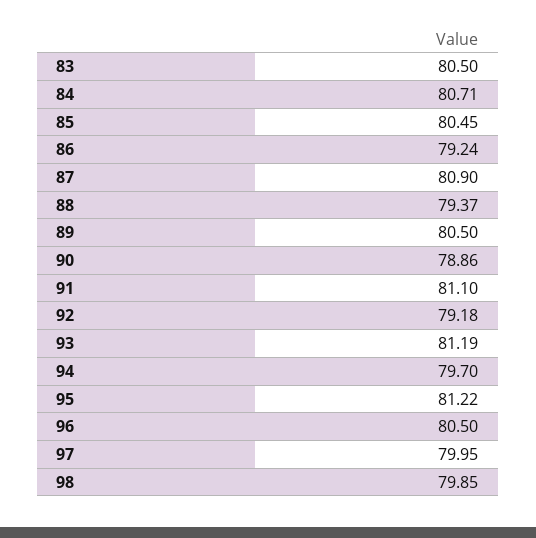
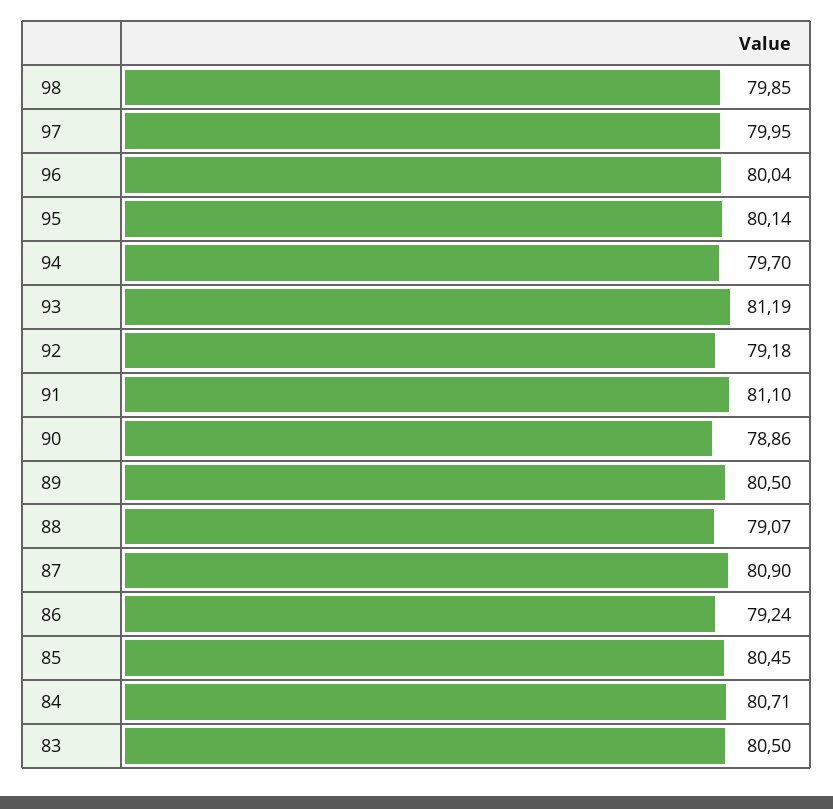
  {
    "83": 80.5,
    "84": 80.71,
    "85": 80.45,
    "86": 79.24,
    "87": 80.9,
-   "88": 79.37,
+   "88": 79.07,
    "89": 80.5,
    "90": 78.86,
    "91": 81.1,
    "92": 79.18,
    "93": 81.19,
    "94": 79.7,
-   "95": 81.22,
+   "95": 80.14,
-   "96": 80.5,
+   "96": 80.04,
    "97": 79.95,
    "98": 79.85
  }

